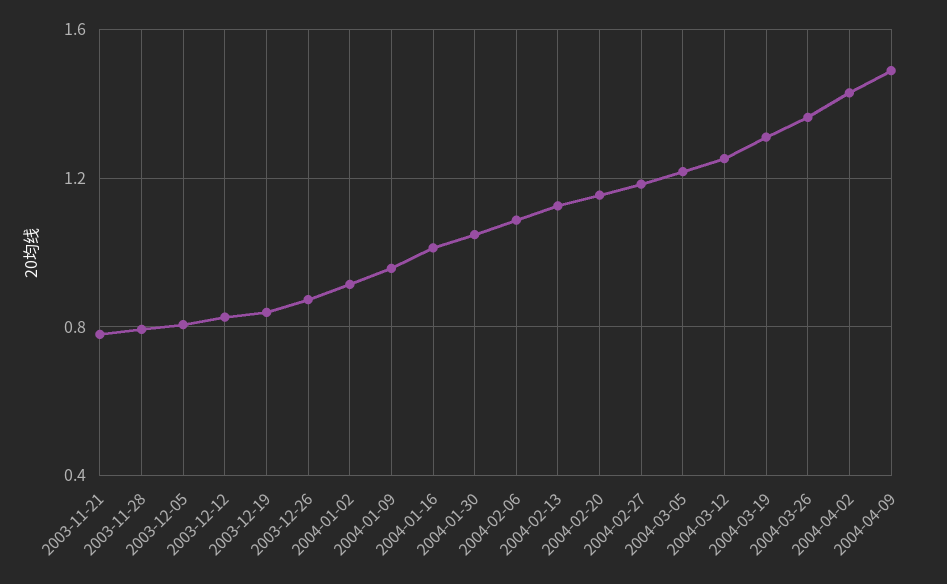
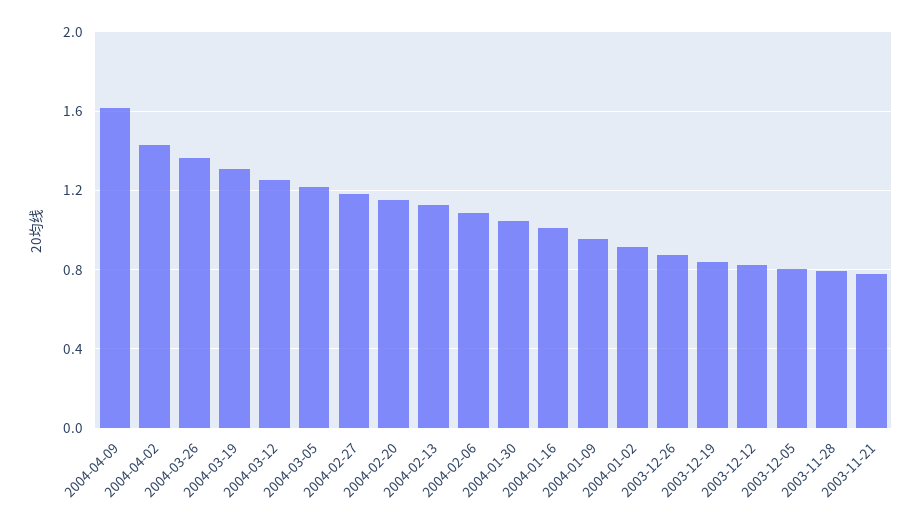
  {
    "2003-11-21": 0.8,
    "2003-11-28": 0.8,
    "2003-12-05": 0.8,
    "2003-12-12": 0.85,
    "2003-12-19": 0.85,
    "2003-12-26": 0.85,
    "2004-01-02": 0.9,
    "2004-01-09": 0.95,
    "2004-01-16": 1,
    "2004-01-30": 1.05,
    "2004-02-06": 1.1,
    "2004-02-13": 1.15,
    "2004-02-20": 1.15,
    "2004-02-27": 1.2,
    "2004-03-05": 1.2,
    "2004-03-12": 1.25,
    "2004-03-19": 1.3,
    "2004-03-26": 1.35,
    "2004-04-02": 1.45,
-   "2004-04-09": 1.5
+   "2004-04-09": 1.6
  }

